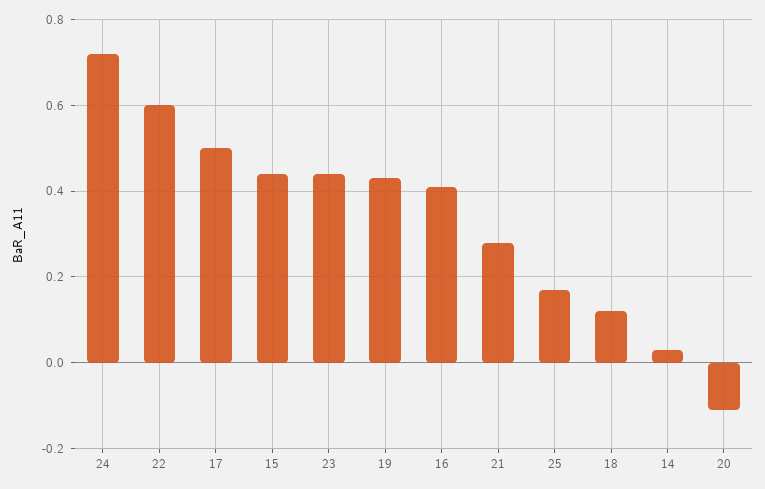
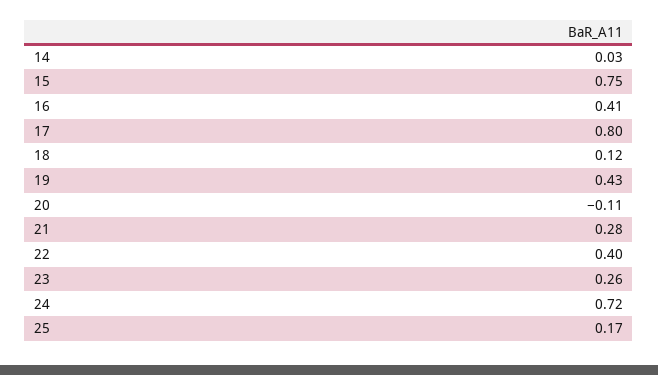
  {
    "24": 0.72,
-   "22": 0.6,
+   "22": 0.4,
-   "17": 0.5,
+   "17": 0.8,
-   "15": 0.45,
+   "15": 0.75,
-   "23": 0.45,
+   "23": 0.26,
    "19": 0.43,
    "16": 0.41,
    "21": 0.28,
    "25": 0.17,
    "18": 0.12,
    "14": 0.03,
    "20": -0.11
  }

